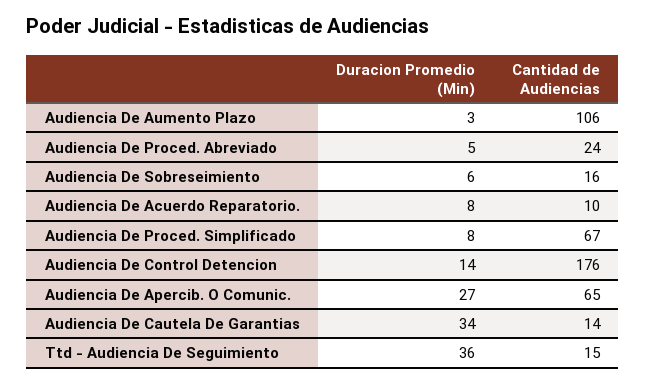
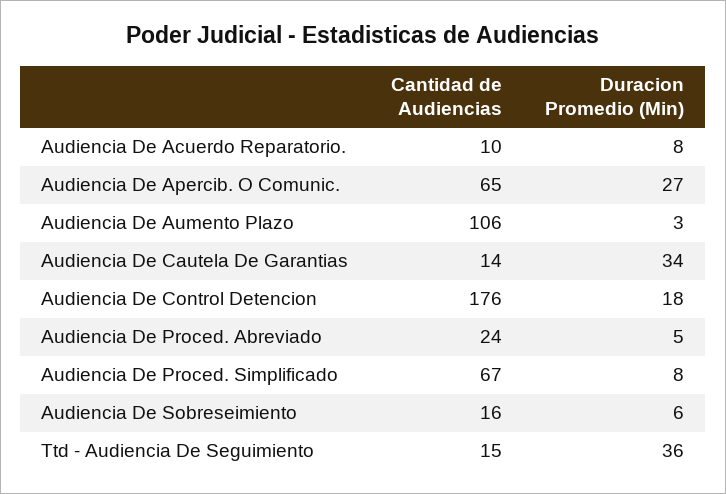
  {
    "Duracion Promedio (Min)": {
      "Audiencia De Aumento Plazo": 3,
      "Audiencia De Proced. Abreviado": 5,
      "Audiencia De Sobreseimiento": 6,
      "Audiencia De Acuerdo Reparatorio.": 8,
      "Audiencia De Proced. Simplificado": 8,
-     "Audiencia De Control Detencion": 14,
+     "Audiencia De Control Detencion": 18,
      "Audiencia De Apercib. O Comunic.": 27,
      "Audiencia De Cautela De Garantias": 34,
      "Ttd - Audiencia De Seguimiento": 36
    },
    "Cantidad de Audiencias": {
      "Audiencia De Aumento Plazo": 106,
      "Audiencia De Proced. Abreviado": 24,
      "Audiencia De Sobreseimiento": 16,
      "Audiencia De Acuerdo Reparatorio.": 10,
      "Audiencia De Proced. Simplificado": 67,
      "Audiencia De Control Detencion": 176,
      "Audiencia De Apercib. O Comunic.": 65,
      "Audiencia De Cautela De Garantias": 14,
      "Ttd - Audiencia De Seguimiento": 15
    }
  }

